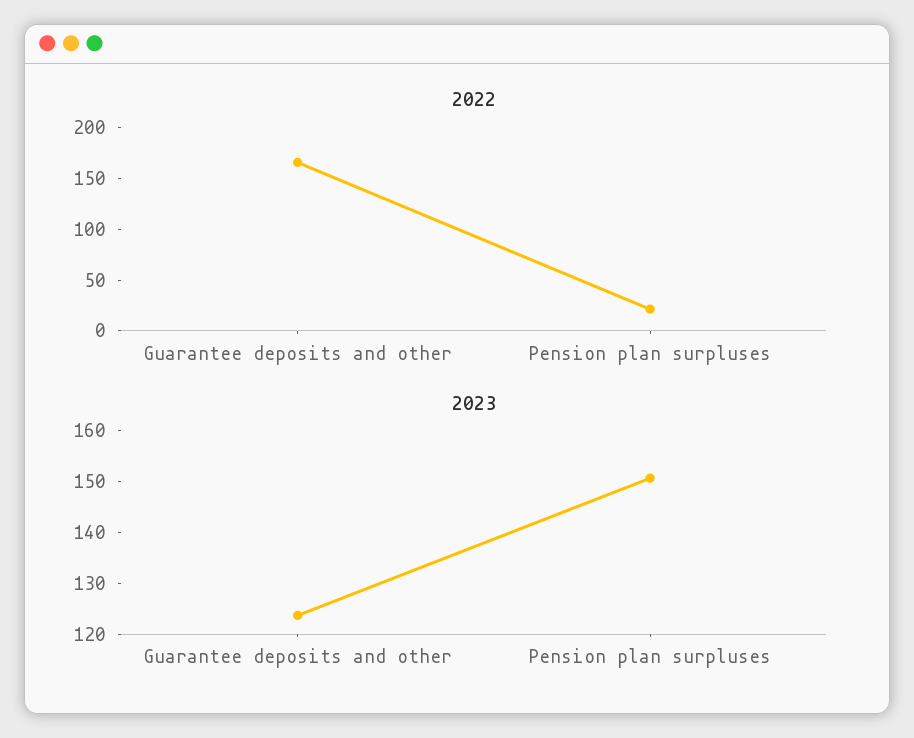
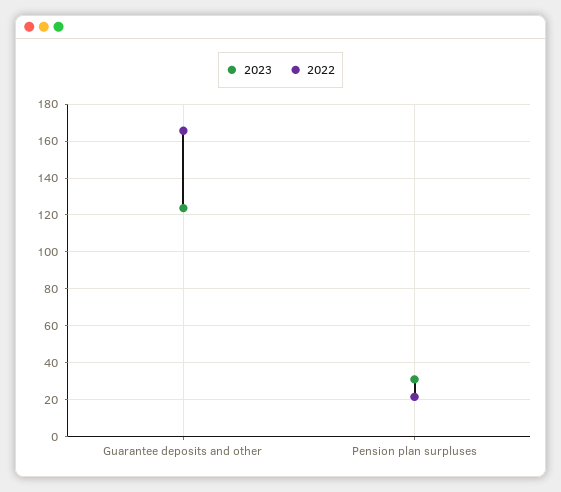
  {
    "2022": {
      "Guarantee deposits and other": 165,
      "Pension plan surpluses": 20
    },
    "2023": {
      "Guarantee deposits and other": 124,
-     "Pension plan surpluses": 150
+     "Pension plan surpluses": 30
    }
  }

